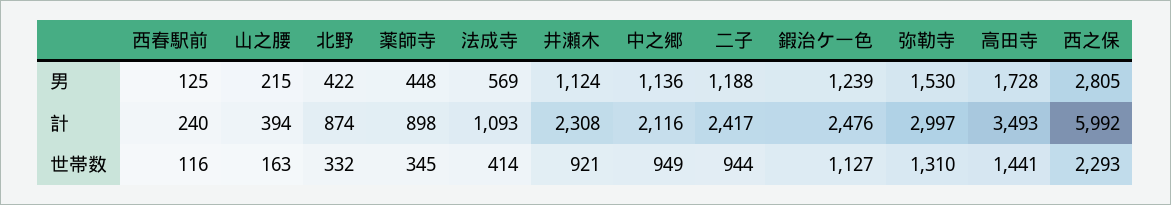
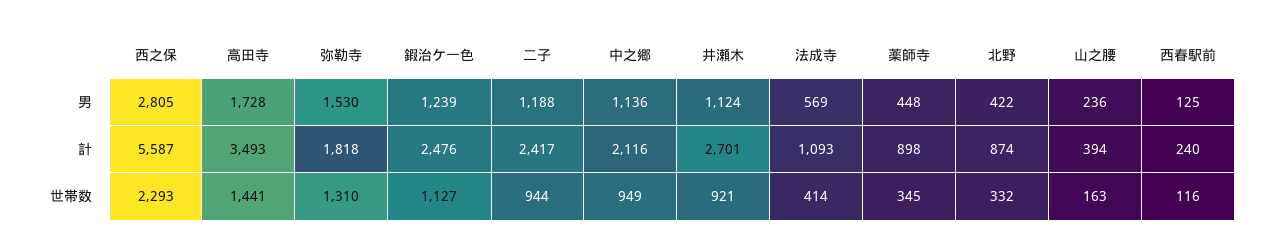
  {
    "西春駅前": {
      "男": 125,
      "計": 240,
      "世帯数": 116
    },
    "山之腰": {
-     "男": 215,
+     "男": 236,
      "計": 394,
      "世帯数": 163
    },
    "北野": {
      "男": 422,
      "計": 874,
      "世帯数": 332
    },
    "薬師寺": {
      "男": 448,
      "計": 898,
      "世帯数": 345
    },
    "法成寺": {
      "男": 569,
      "計": 1093,
      "世帯数": 414
    },
    "井瀬木": {
      "男": 1124,
-     "計": 2308,
+     "計": 2701,
      "世帯数": 921
    },
    "中之郷": {
      "男": 1136,
      "計": 2116,
      "世帯数": 949
    },
    "二子": {
      "男": 1188,
      "計": 2417,
      "世帯数": 944
    },
    "鍜治ケ一色": {
      "男": 1239,
      "計": 2476,
      "世帯数": 1127
    },
    "弥勒寺": {
      "男": 1530,
-     "計": 2997,
+     "計": 1818,
      "世帯数": 1310
    },
    "高田寺": {
      "男": 1728,
      "計": 3493,
      "世帯数": 1441
    },
    "西之保": {
      "男": 2805,
-     "計": 5992,
+     "計": 5587,
      "世帯数": 2293
    }
  }

